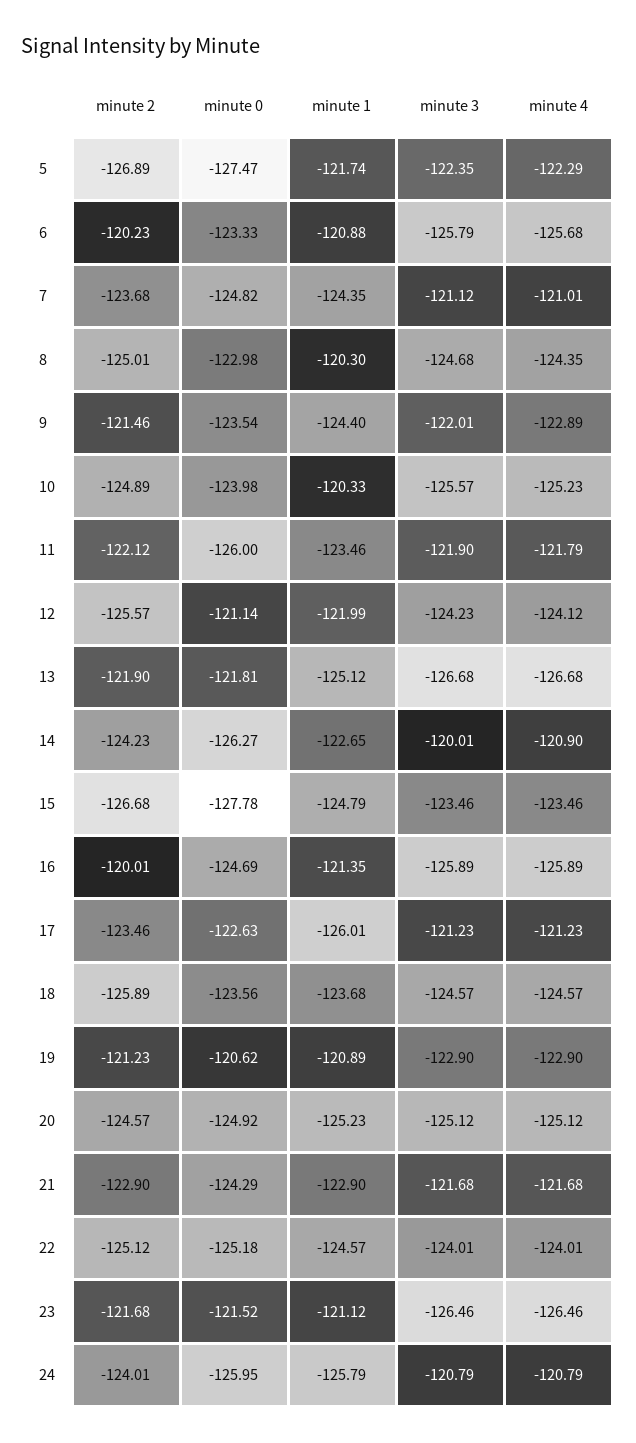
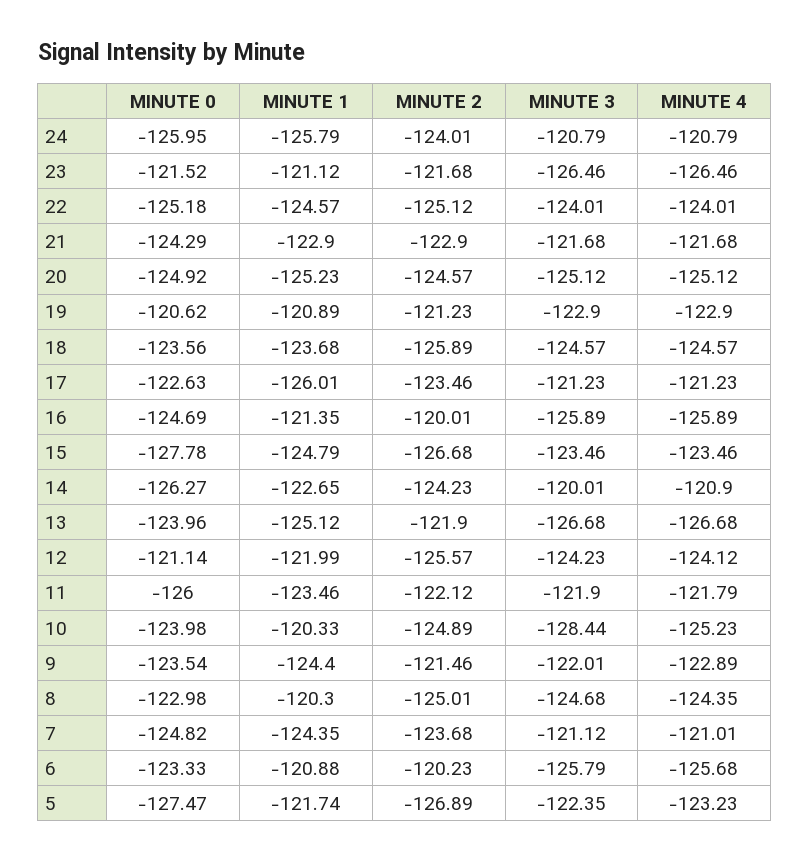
  {
    "minute 2": {
      "5": -126.89,
      "6": -120.23,
      "7": -123.68,
      "8": -125.01,
      "9": -121.46,
      "10": -124.89,
      "11": -122.12,
      "12": -125.57,
      "13": -121.9,
      "14": -124.23,
      "15": -126.68,
      "16": -120.01,
      "17": -123.46,
      "18": -125.89,
      "19": -121.23,
      "20": -124.57,
      "21": -122.9,
      "22": -125.12,
      "23": -121.68,
      "24": -124.01
    },
    "minute 0": {
      "5": -127.47,
      "6": -123.33,
      "7": -124.82,
      "8": -122.98,
      "9": -123.54,
      "10": -123.98,
      "11": -126,
      "12": -121.14,
-     "13": -121.81,
+     "13": -123.96,
      "14": -126.27,
      "15": -127.78,
      "16": -124.69,
      "17": -122.63,
      "18": -123.56,
      "19": -120.62,
      "20": -124.92,
      "21": -124.29,
      "22": -125.18,
      "23": -121.52,
      "24": -125.95
    },
    "minute 1": {
      "5": -121.74,
      "6": -120.88,
      "7": -124.35,
      "8": -120.3,
      "9": -124.4,
      "10": -120.33,
      "11": -123.46,
      "12": -121.99,
      "13": -125.12,
      "14": -122.65,
      "15": -124.79,
      "16": -121.35,
      "17": -126.01,
      "18": -123.68,
      "19": -120.89,
      "20": -125.23,
      "21": -122.9,
      "22": -124.57,
      "23": -121.12,
      "24": -125.79
    },
    "minute 3": {
      "5": -122.35,
      "6": -125.79,
      "7": -121.12,
      "8": -124.68,
      "9": -122.01,
-     "10": -125.57,
+     "10": -128.44,
      "11": -121.9,
      "12": -124.23,
      "13": -126.68,
      "14": -120.01,
      "15": -123.46,
      "16": -125.89,
      "17": -121.23,
      "18": -124.57,
      "19": -122.9,
      "20": -125.12,
      "21": -121.68,
      "22": -124.01,
      "23": -126.46,
      "24": -120.79
    },
    "minute 4": {
-     "5": -122.29,
+     "5": -123.23,
      "6": -125.68,
      "7": -121.01,
      "8": -124.35,
      "9": -122.89,
      "10": -125.23,
      "11": -121.79,
      "12": -124.12,
      "13": -126.68,
      "14": -120.9,
      "15": -123.46,
      "16": -125.89,
      "17": -121.23,
      "18": -124.57,
      "19": -122.9,
      "20": -125.12,
      "21": -121.68,
      "22": -124.01,
      "23": -126.46,
      "24": -120.79
    }
  }

